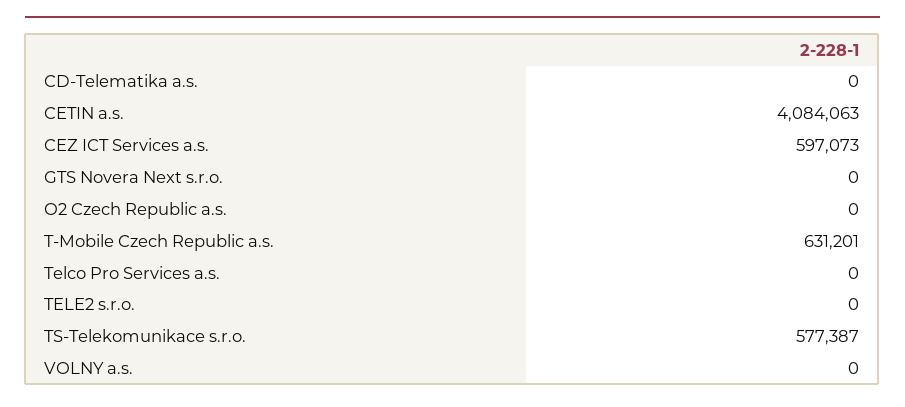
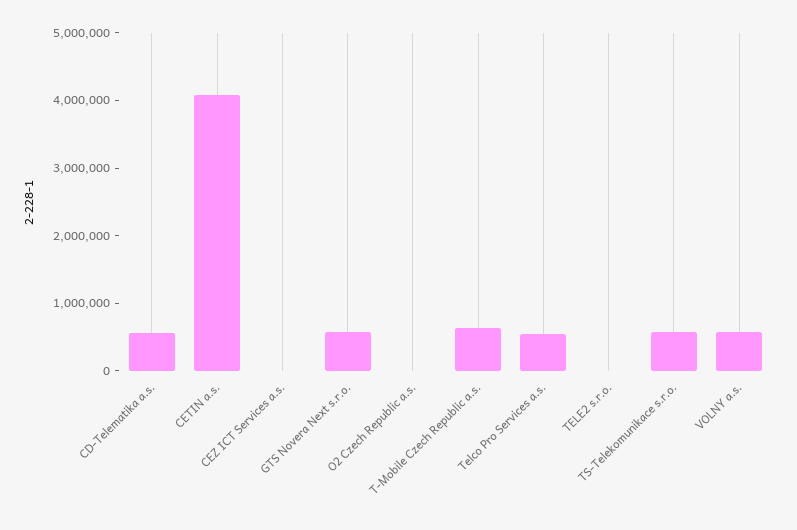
  {
-   "CD-Telematika a.s.": 0,
+   "CD-Telematika a.s.": 600000,
    "CETIN a.s.": 4084063,
-   "CEZ ICT Services a.s.": 597073,
+   "CEZ ICT Services a.s.": 0,
-   "GTS Novera Next s.r.o.": 0,
+   "GTS Novera Next s.r.o.": 600000,
    "O2 Czech Republic a.s.": 0,
    "T-Mobile Czech Republic a.s.": 631201,
-   "Telco Pro Services a.s.": 0,
+   "Telco Pro Services a.s.": 600000,
    "TELE2 s.r.o.": 0,
    "TS-Telekomunikace s.r.o.": 577387,
-   "VOLNY a.s.": 0
+   "VOLNY a.s.": 600000
  }

